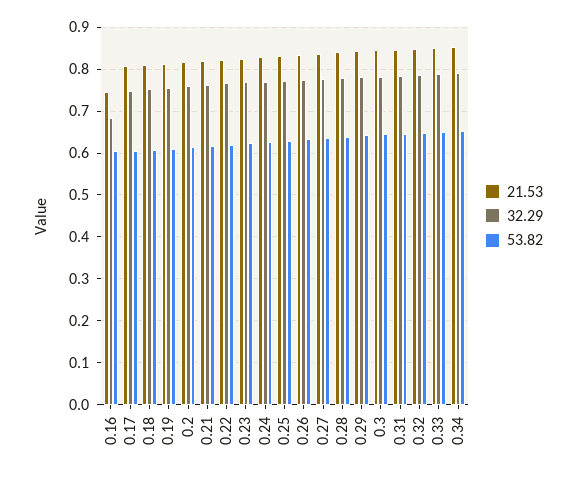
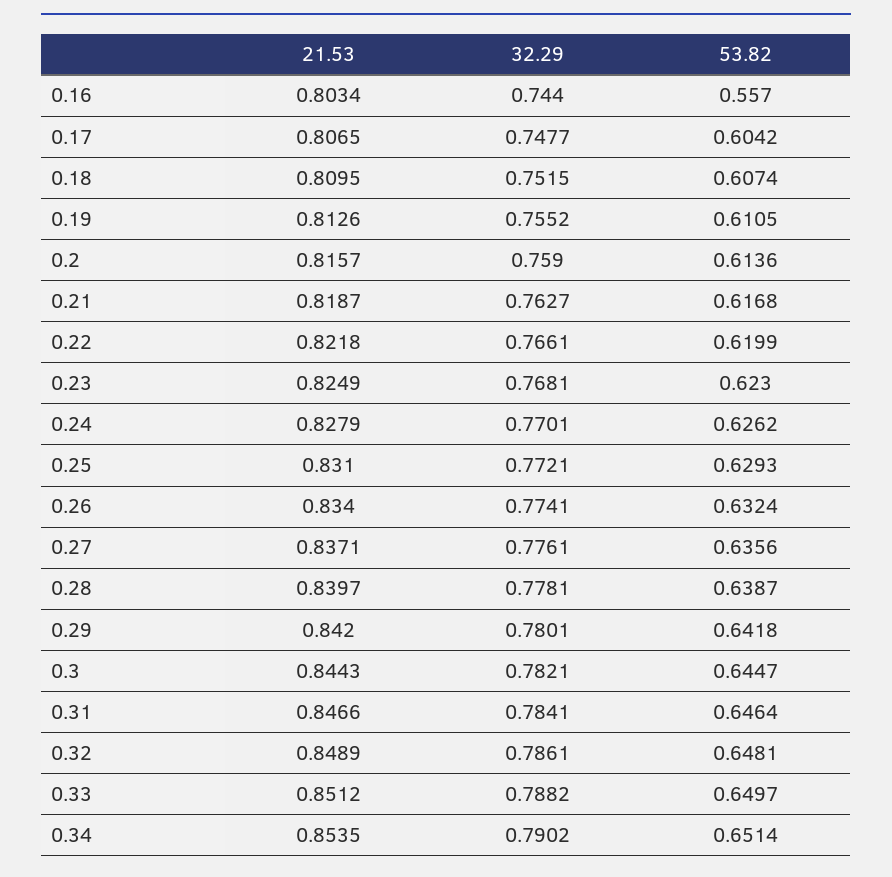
  {
    "21.53": {
-     "0.16": 0.74,
+     "0.16": 0.8034,
      "0.17": 0.8065,
      "0.18": 0.8095,
      "0.19": 0.8126,
      "0.2": 0.8157,
      "0.21": 0.8187,
      "0.22": 0.8218,
      "0.23": 0.8249,
      "0.24": 0.8279,
      "0.25": 0.831,
      "0.26": 0.834,
      "0.27": 0.8371,
      "0.28": 0.8397,
      "0.29": 0.842,
      "0.3": 0.8443,
      "0.31": 0.8466,
      "0.32": 0.8489,
      "0.33": 0.8512,
      "0.34": 0.8535
    },
    "32.29": {
-     "0.16": 0.68,
+     "0.16": 0.744,
      "0.17": 0.7477,
      "0.18": 0.7515,
      "0.19": 0.7552,
      "0.2": 0.759,
      "0.21": 0.7627,
      "0.22": 0.7661,
      "0.23": 0.7681,
      "0.24": 0.7701,
      "0.25": 0.7721,
      "0.26": 0.7741,
      "0.27": 0.7761,
      "0.28": 0.7781,
      "0.29": 0.7801,
      "0.3": 0.7821,
      "0.31": 0.7841,
      "0.32": 0.7861,
      "0.33": 0.7882,
      "0.34": 0.7902
    },
    "53.82": {
-     "0.16": 0.6,
+     "0.16": 0.557,
      "0.17": 0.6042,
      "0.18": 0.6074,
      "0.19": 0.6105,
      "0.2": 0.6136,
      "0.21": 0.6168,
      "0.22": 0.6199,
      "0.23": 0.623,
      "0.24": 0.6262,
      "0.25": 0.6293,
      "0.26": 0.6324,
      "0.27": 0.6356,
      "0.28": 0.6387,
      "0.29": 0.6418,
      "0.3": 0.6447,
      "0.31": 0.6464,
      "0.32": 0.6481,
      "0.33": 0.6497,
      "0.34": 0.6514
    }
  }

